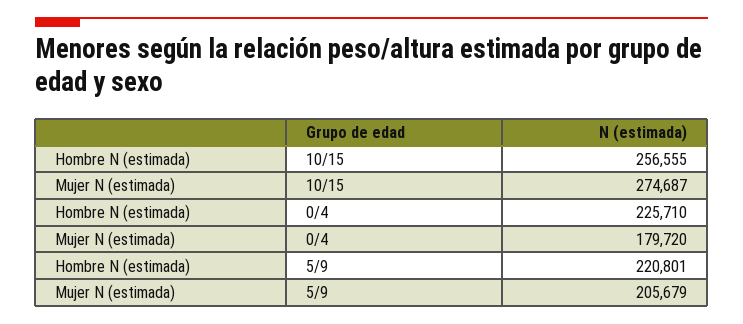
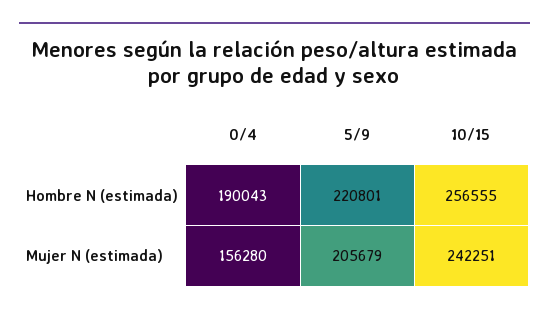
  {
    "Hombre N (estimada)": {
      "10/15": 256555,
-     "0/4": 225710,
+     "0/4": 190043,
      "5/9": 220801
    },
    "Mujer N (estimada)": {
-     "10/15": 274687,
+     "10/15": 242251,
-     "0/4": 179720,
+     "0/4": 156280,
      "5/9": 205679
    }
  }

